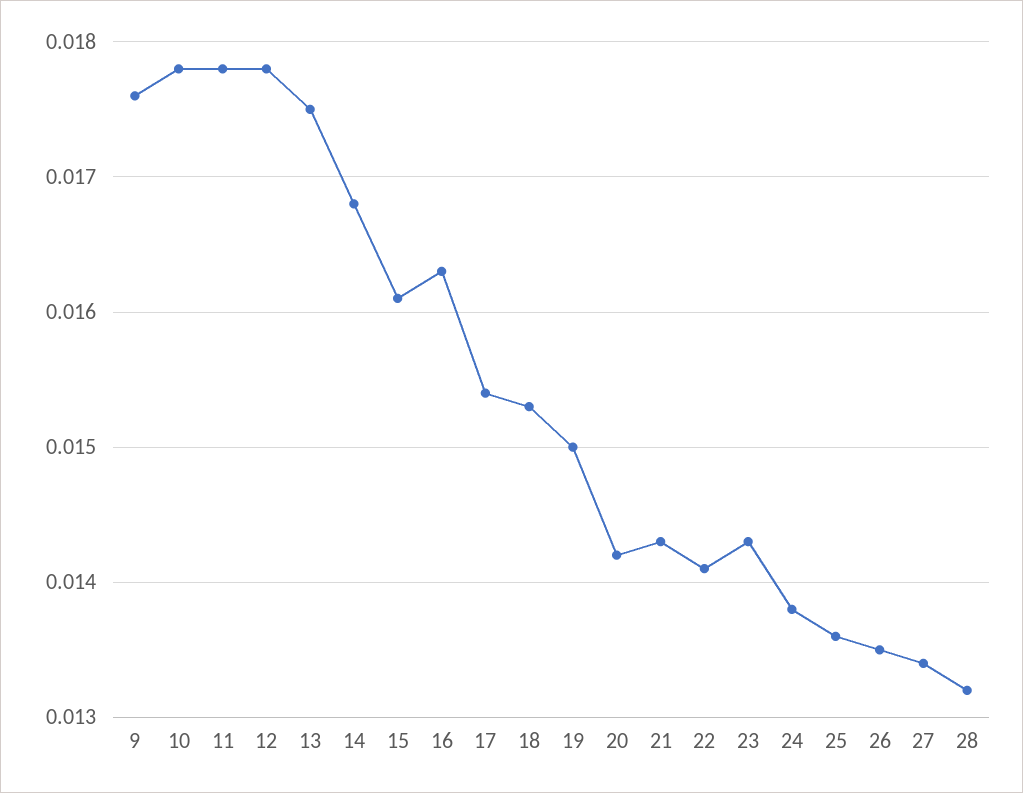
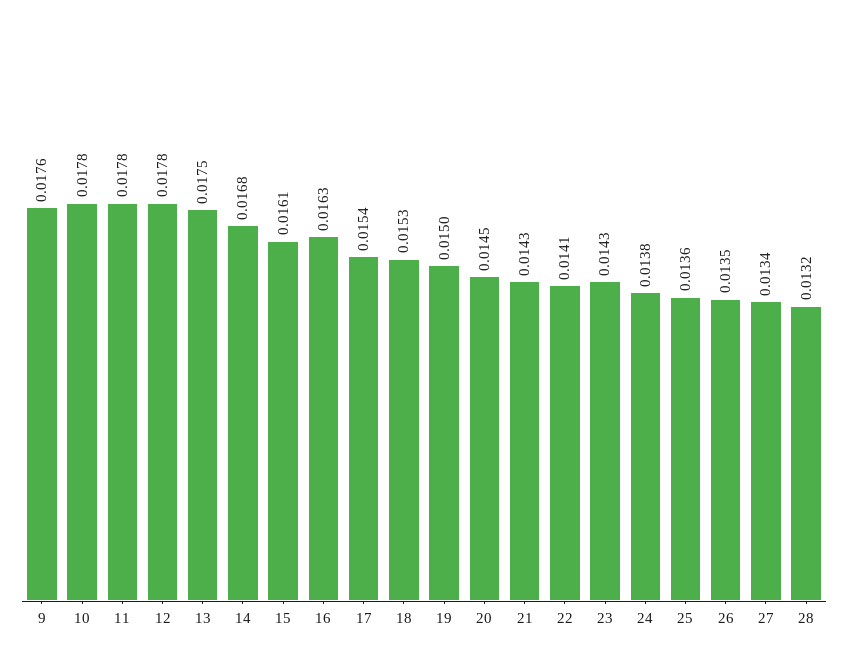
  {
    "9": 0.0176,
    "10": 0.0178,
    "11": 0.0178,
    "12": 0.0178,
    "13": 0.0175,
    "14": 0.0168,
    "15": 0.0161,
    "16": 0.0163,
    "17": 0.0154,
    "18": 0.0153,
    "19": 0.015,
-   "20": 0.0142,
+   "20": 0.0145,
    "21": 0.0143,
    "22": 0.0141,
    "23": 0.0143,
    "24": 0.0138,
    "25": 0.0136,
    "26": 0.0135,
    "27": 0.0134,
    "28": 0.0132
  }

